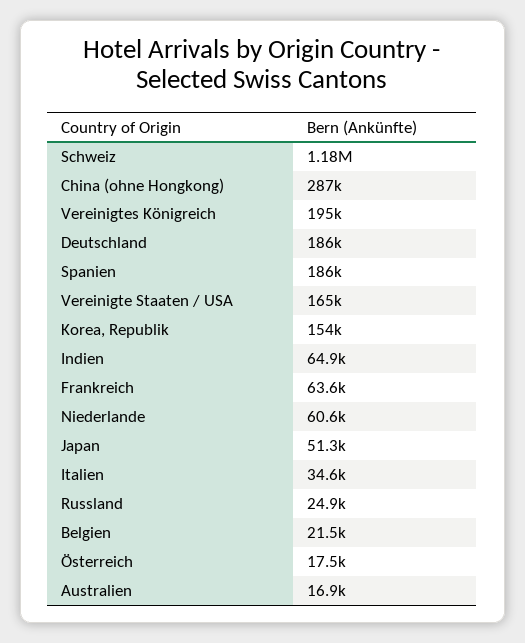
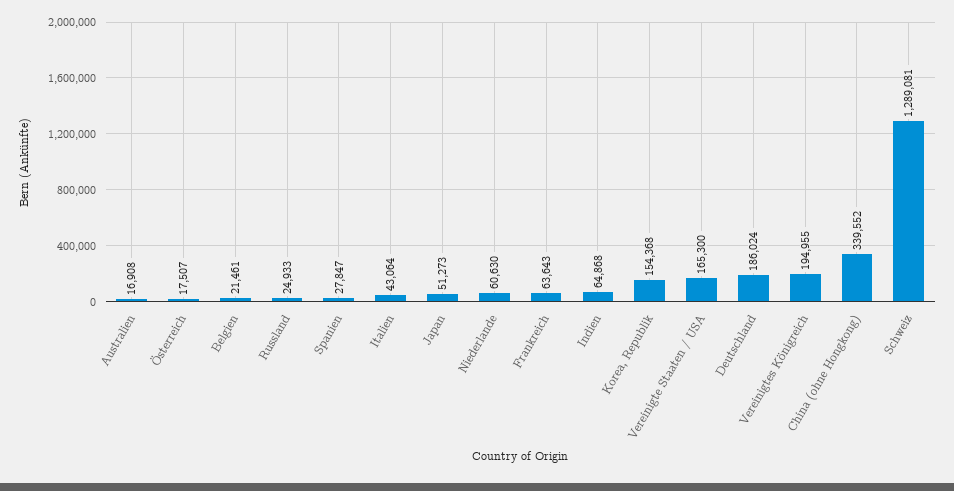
  {
-   "Schweiz": 1180000,
+   "Schweiz": 1289081,
-   "China (ohne Hongkong)": 287000,
+   "China (ohne Hongkong)": 339552,
    "Vereinigtes Königreich": 194955,
    "Deutschland": 186024,
-   "Spanien": 186000,
+   "Spanien": 27847,
    "Vereinigte Staaten / USA": 165300,
    "Korea, Republik": 154368,
    "Indien": 64868,
    "Frankreich": 63643,
    "Niederlande": 60630,
    "Japan": 51273,
-   "Italien": 34600,
+   "Italien": 43064,
    "Russland": 24933,
    "Belgien": 21461,
    "Österreich": 17507,
    "Australien": 16908
  }

